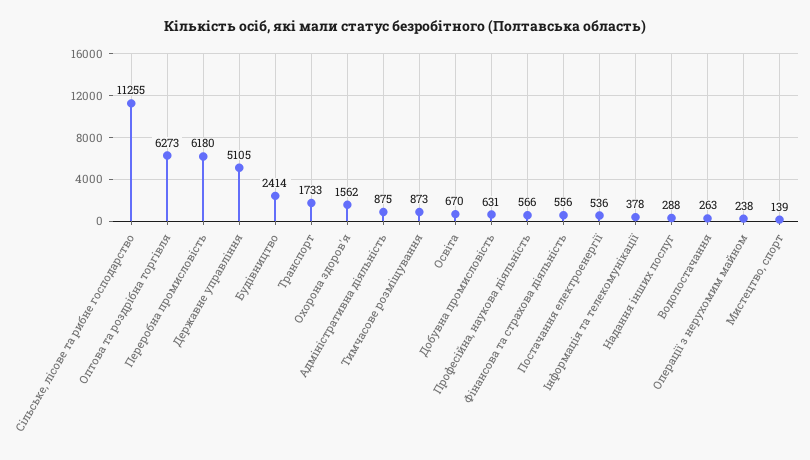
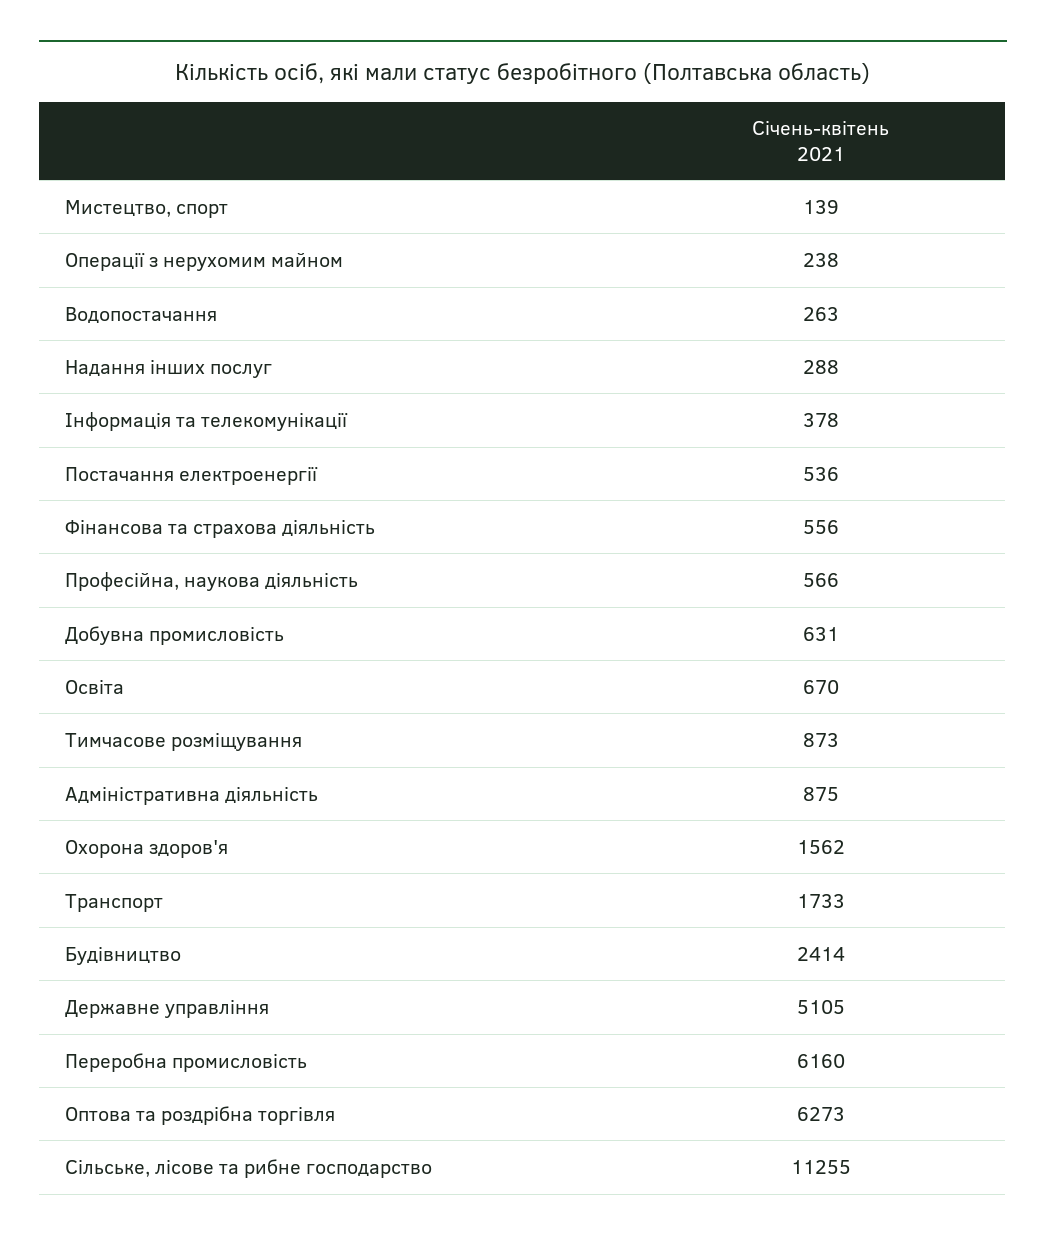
  {
    "Сільське, лісове та рибне господарство": 11255,
    "Оптова та роздрібна торгівля": 6273,
-   "Переробна промисловість": 6180,
+   "Переробна промисловість": 6160,
    "Державне управління": 5105,
    "Будівництво": 2414,
    "Транспорт": 1733,
    "Охорона здоров'я": 1562,
    "Адміністративна діяльність": 875,
    "Тимчасове розміщування": 873,
    "Освіта": 670,
    "Добувна промисловість": 631,
    "Професійна, наукова діяльність": 566,
    "Фінансова та страхова діяльність": 556,
    "Постачання електроенергії": 536,
    "Інформація та телекомунікації": 378,
    "Надання інших послуг": 288,
    "Водопостачання": 263,
    "Операції з нерухомим майном": 238,
    "Мистецтво, спорт": 139
  }

